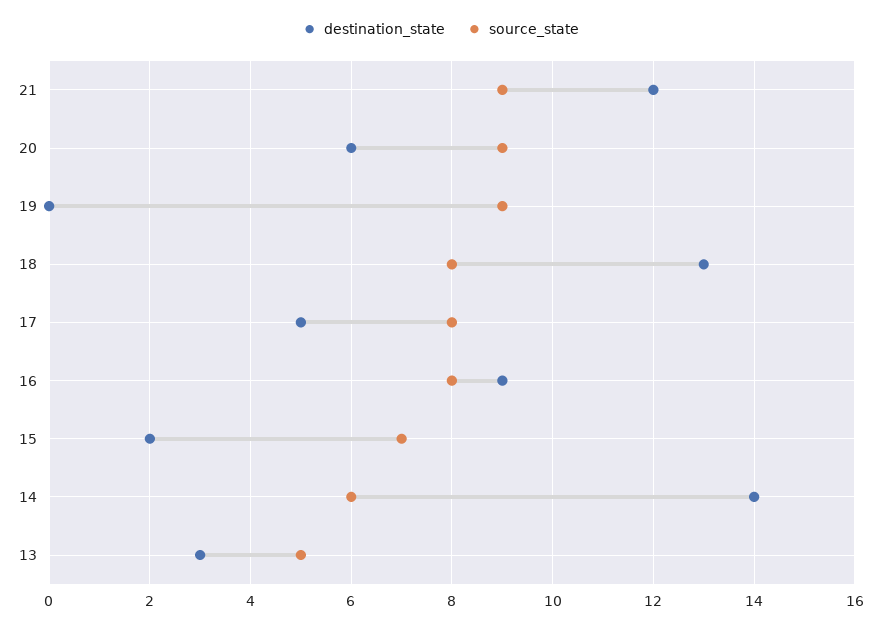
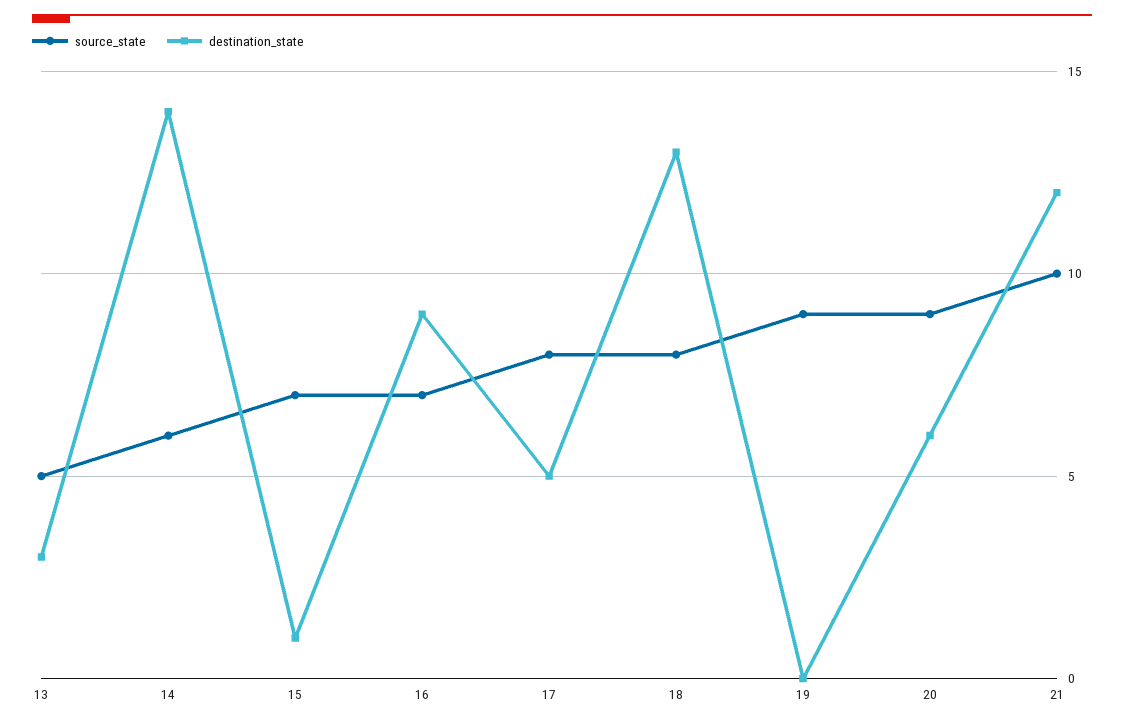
  {
    "destination_state": {
      "21": 12,
      "20": 6,
      "19": 0,
      "18": 13,
      "17": 5,
      "16": 9,
-     "15": 2,
+     "15": 1,
      "14": 14,
      "13": 3
    },
    "source_state": {
-     "21": 9,
+     "21": 10,
      "20": 9,
      "19": 9,
      "18": 8,
      "17": 8,
-     "16": 8,
+     "16": 7,
      "15": 7,
      "14": 6,
      "13": 5
    }
  }

